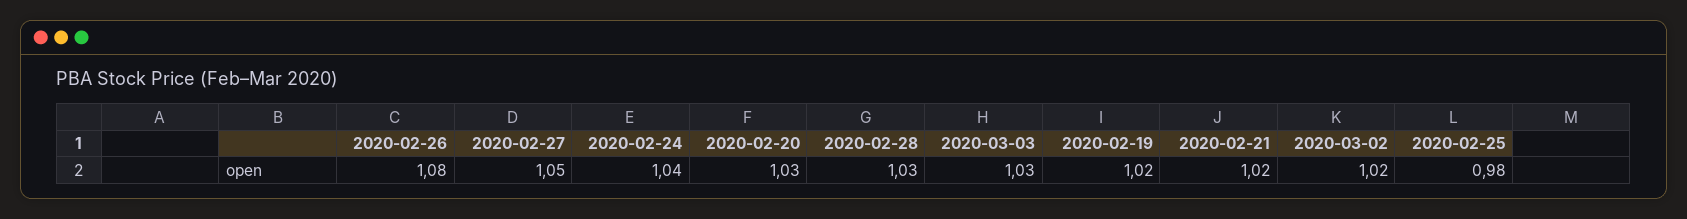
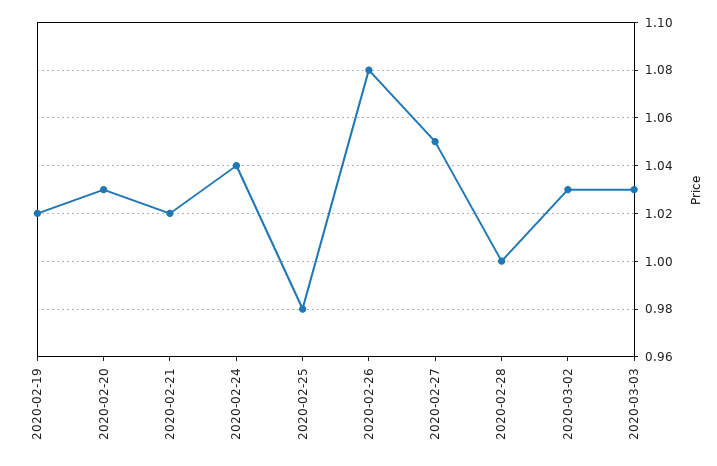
  {
    "2020-02-26": 1.08,
    "2020-02-27": 1.05,
    "2020-02-24": 1.04,
    "2020-02-20": 1.03,
-   "2020-02-28": 1.03,
+   "2020-02-28": 1,
    "2020-03-03": 1.03,
    "2020-02-19": 1.02,
    "2020-02-21": 1.02,
-   "2020-03-02": 1.02,
+   "2020-03-02": 1.03,
    "2020-02-25": 0.98
  }

